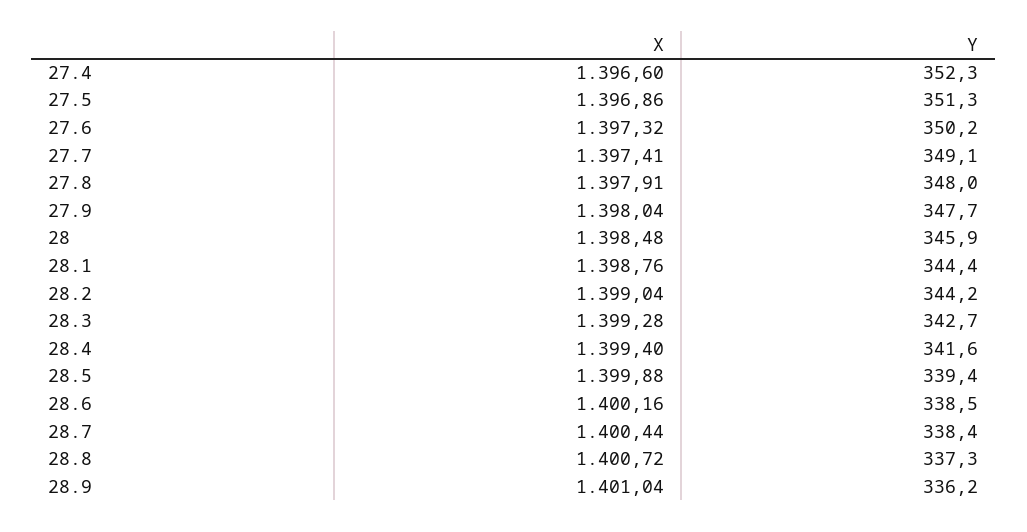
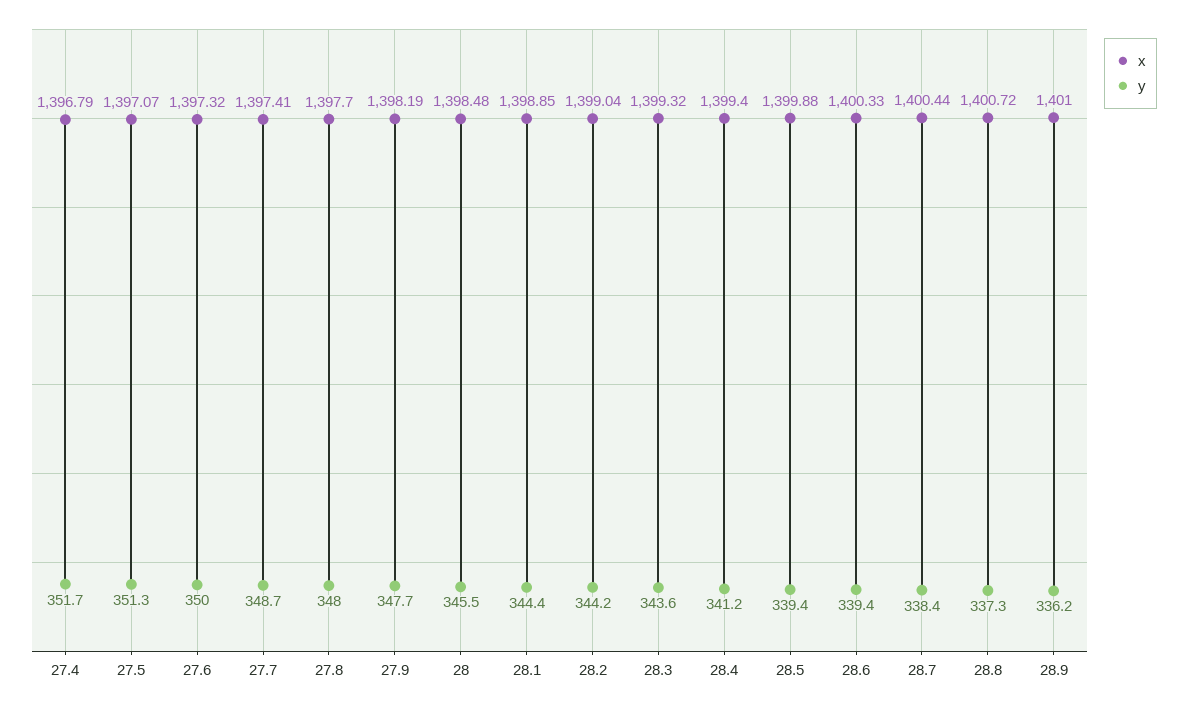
  {
    "X": {
-     "27.4": 1396.6,
+     "27.4": 1396.79,
-     "27.5": 1396.86,
+     "27.5": 1397.07,
      "27.6": 1397.32,
      "27.7": 1397.41,
-     "27.8": 1397.91,
+     "27.8": 1397.7,
-     "27.9": 1398.04,
+     "27.9": 1398.19,
      "28": 1398.48,
-     "28.1": 1398.76,
+     "28.1": 1398.85,
      "28.2": 1399.04,
-     "28.3": 1399.28,
+     "28.3": 1399.32,
      "28.4": 1399.4,
      "28.5": 1399.88,
-     "28.6": 1400.16,
+     "28.6": 1400.33,
      "28.7": 1400.44,
      "28.8": 1400.72,
-     "28.9": 1401.04
+     "28.9": 1401
    },
    "Y": {
-     "27.4": 352.3,
+     "27.4": 351.7,
      "27.5": 351.3,
-     "27.6": 350.2,
+     "27.6": 350,
-     "27.7": 349.1,
+     "27.7": 348.7,
      "27.8": 348,
      "27.9": 347.7,
-     "28": 345.9,
+     "28": 345.5,
      "28.1": 344.4,
      "28.2": 344.2,
-     "28.3": 342.7,
+     "28.3": 343.6,
-     "28.4": 341.6,
+     "28.4": 341.2,
      "28.5": 339.4,
-     "28.6": 338.5,
+     "28.6": 339.4,
      "28.7": 338.4,
      "28.8": 337.3,
      "28.9": 336.2
    }
  }

